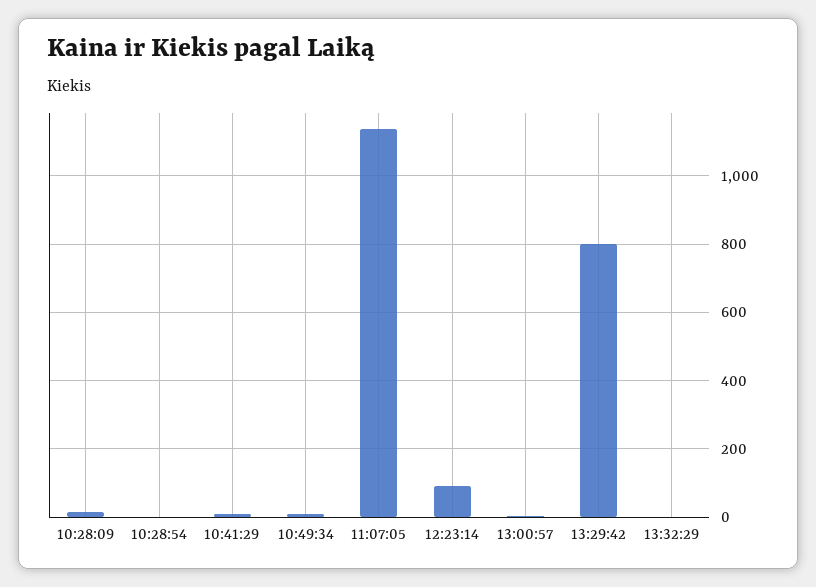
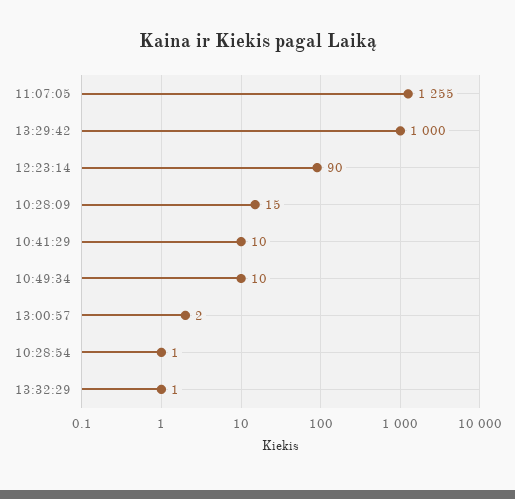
  {
    "10:28:09": 15,
    "10:28:54": 1,
    "10:41:29": 10,
    "10:49:34": 10,
-   "11:07:05": 1140,
+   "11:07:05": 1255,
    "12:23:14": 90,
    "13:00:57": 2,
-   "13:29:42": 800,
+   "13:29:42": 1000,
    "13:32:29": 1
  }

